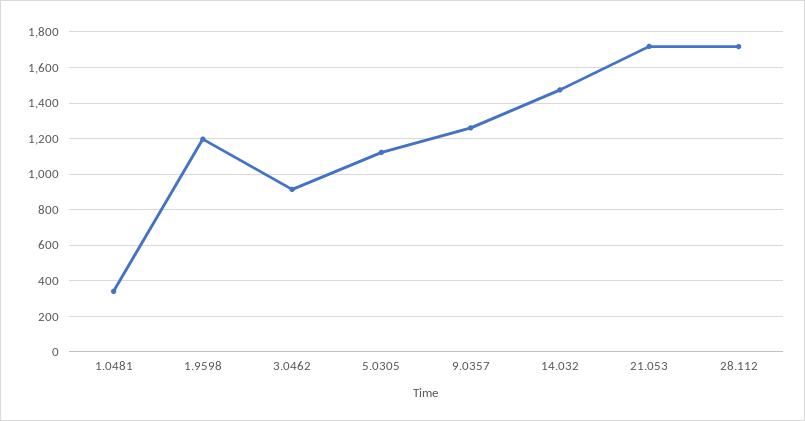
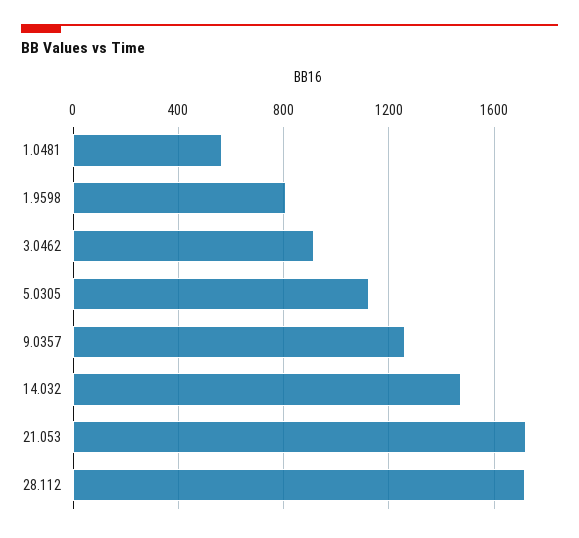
  {
-   "1.0481": 350,
+   "1.0481": 550,
-   "1.9598": 1200,
+   "1.9598": 800,
    "3.0462": 900,
    "5.0305": 1100,
    "9.0357": 1250,
    "14.032": 1450,
    "21.053": 1700,
    "28.112": 1700
  }

